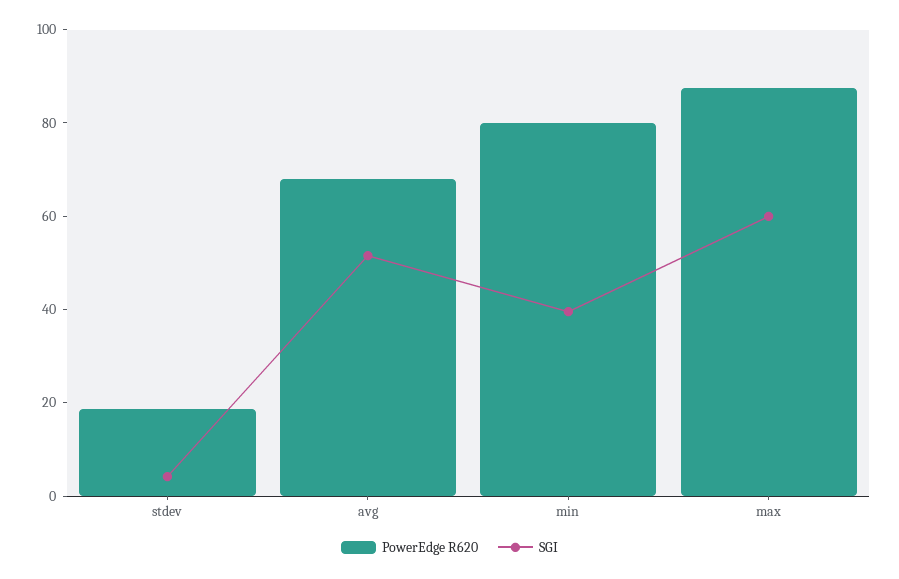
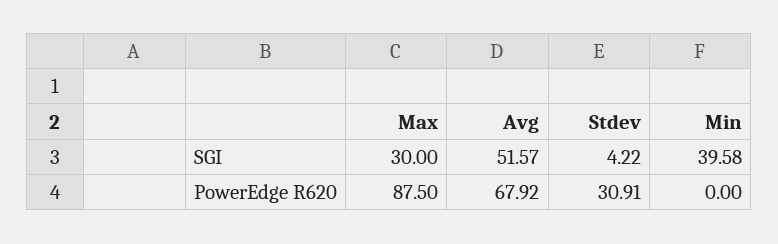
  {
    "PowerEdge R620": {
-     "stdev": 20,
+     "stdev": 30.91,
      "avg": 67.92,
-     "min": 80,
+     "min": 0,
      "max": 87.5
    },
    "SGI": {
      "stdev": 4.22,
      "avg": 51.57,
      "min": 39.58,
-     "max": 60
+     "max": 30
    }
  }

